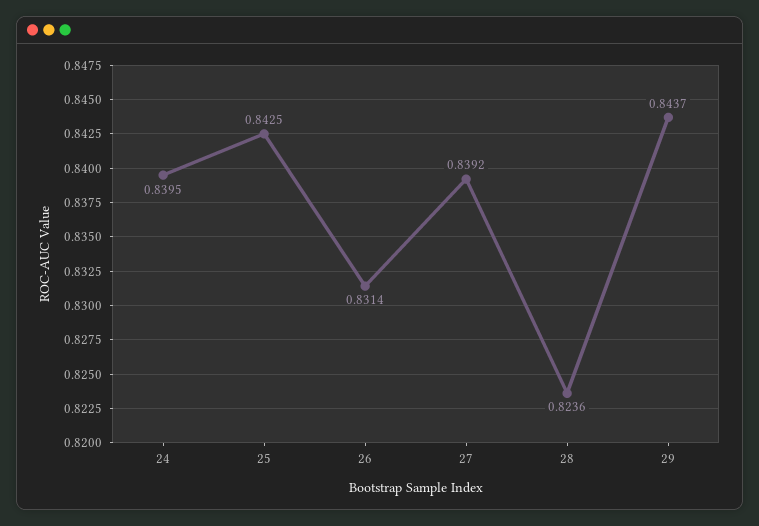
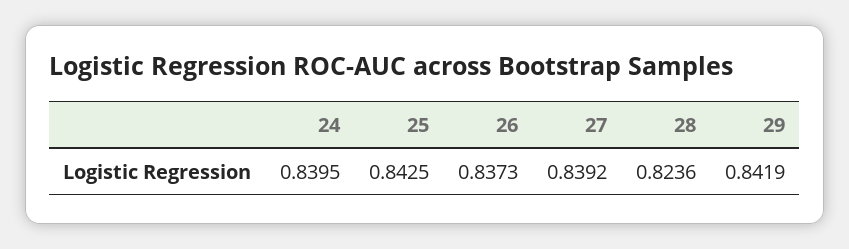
  {
    "24": 0.8395,
    "25": 0.8425,
-   "26": 0.8314,
+   "26": 0.8373,
    "27": 0.8392,
    "28": 0.8236,
-   "29": 0.8437
+   "29": 0.8419
  }

